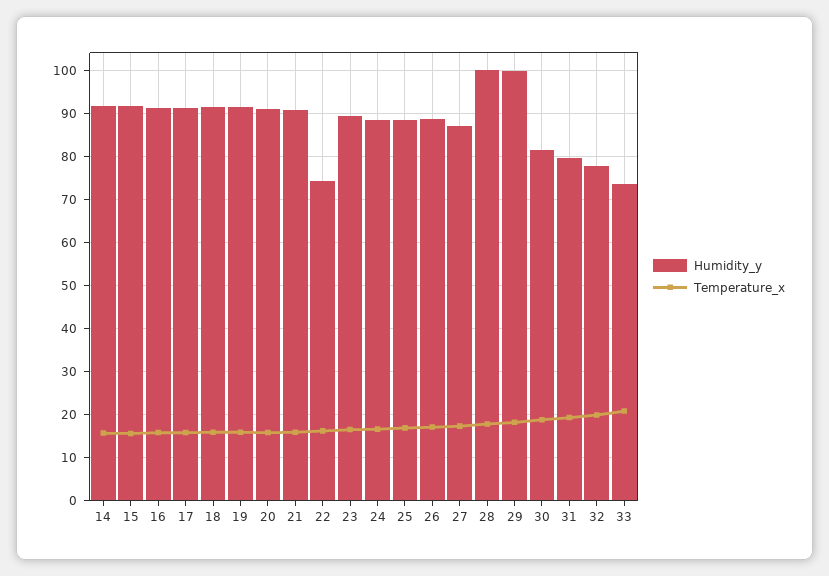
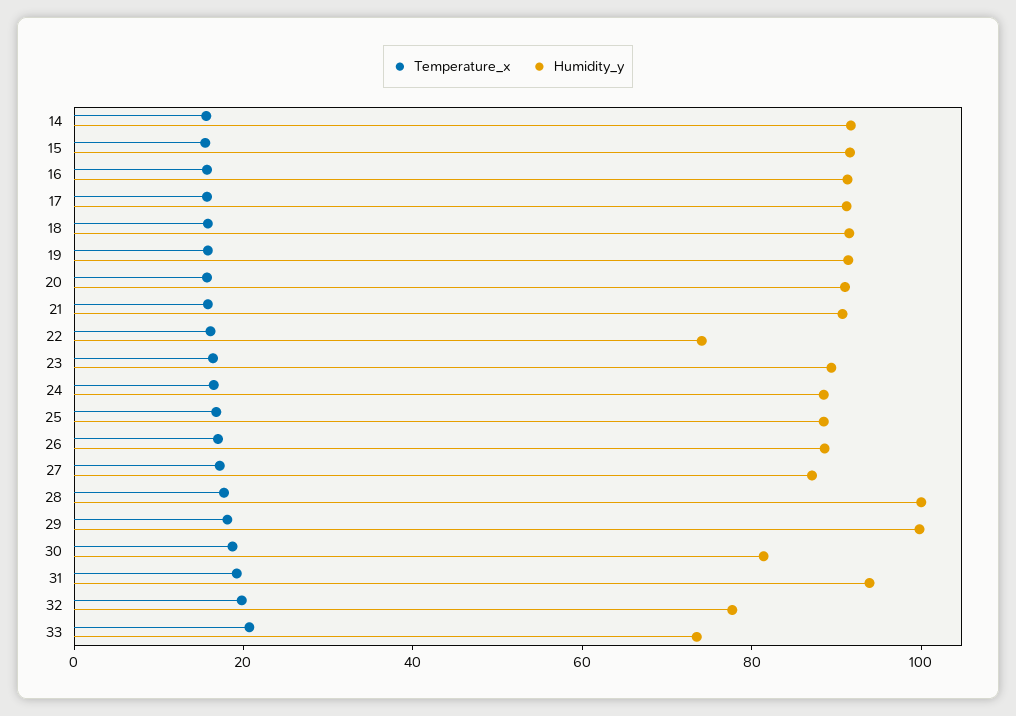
  {
    "Humidity_y": {
      "14": 92,
      "15": 92,
      "16": 92,
      "17": 92,
      "18": 92,
      "19": 92,
      "20": 92,
      "21": 90,
      "22": 74,
      "23": 90,
      "24": 88,
      "25": 88,
      "26": 88,
      "27": 88,
      "28": 100,
      "29": 100,
      "30": 82,
-     "31": 80,
+     "31": 95,
      "32": 78,
      "33": 74
    },
    "Temperature_x": {
      "14": 16,
      "15": 16,
      "16": 16,
      "17": 16,
      "18": 16,
      "19": 16,
      "20": 16,
      "21": 16,
      "22": 16,
      "23": 16,
      "24": 16,
      "25": 16,
      "26": 18,
      "27": 18,
      "28": 18,
      "29": 18,
      "30": 18,
      "31": 20,
      "32": 20,
      "33": 20
    }
  }

